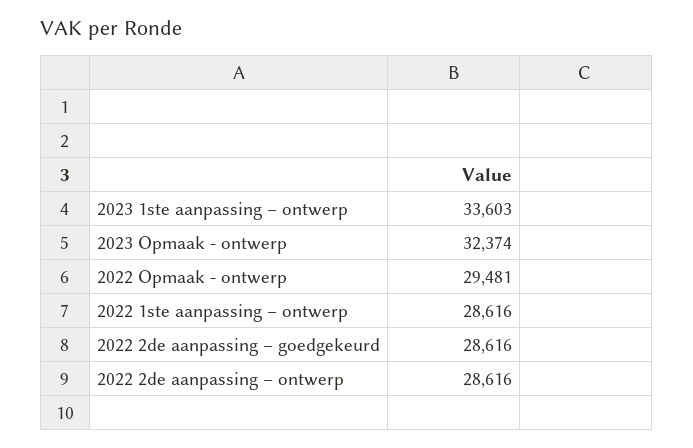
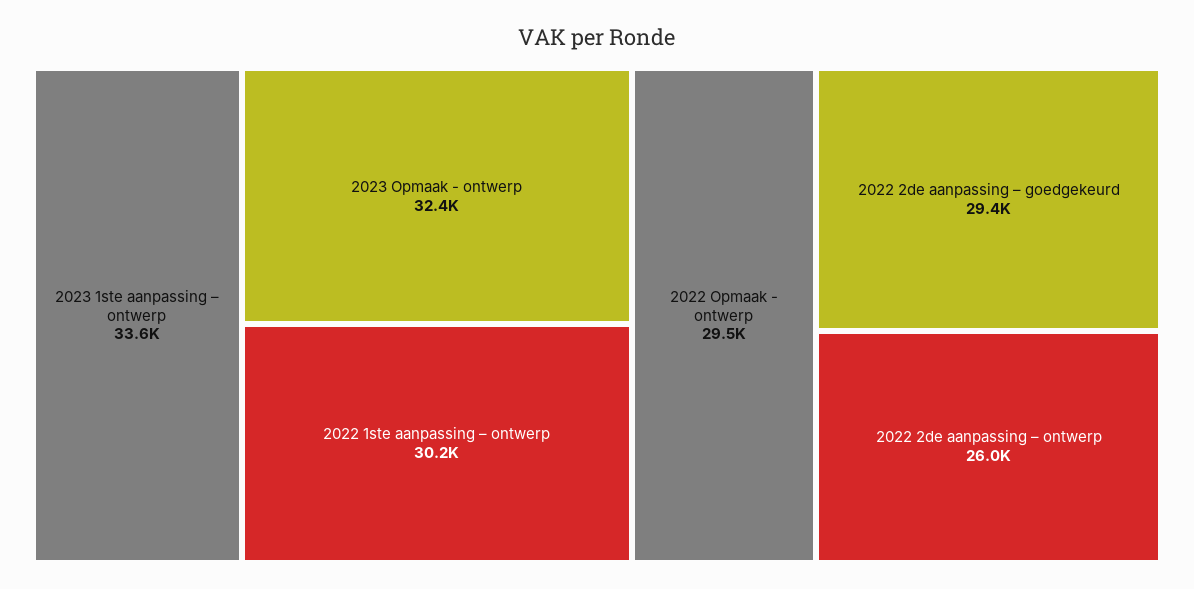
  {
    "2023 1ste aanpassing – ontwerp": 33603,
    "2023 Opmaak - ontwerp": 32374,
    "2022 Opmaak - ontwerp": 29481,
-   "2022 1ste aanpassing – ontwerp": 28616,
+   "2022 1ste aanpassing – ontwerp": 30200,
-   "2022 2de aanpassing – goedgekeurd": 28616,
+   "2022 2de aanpassing – goedgekeurd": 29400,
-   "2022 2de aanpassing – ontwerp": 28616
+   "2022 2de aanpassing – ontwerp": 26000
  }

